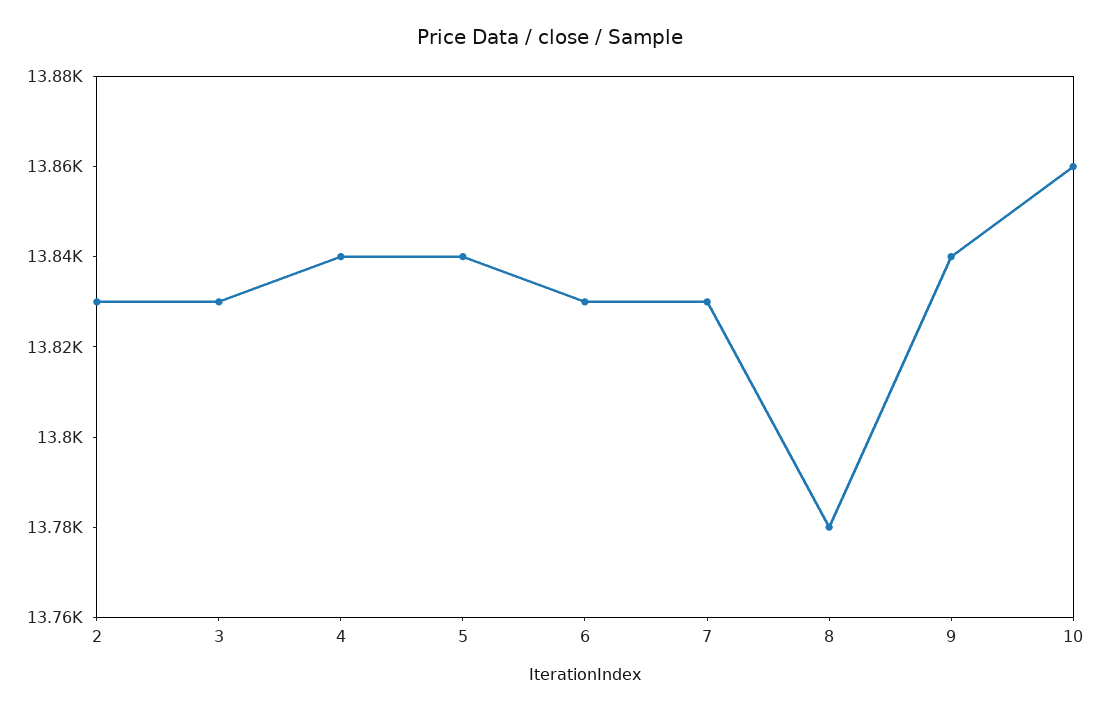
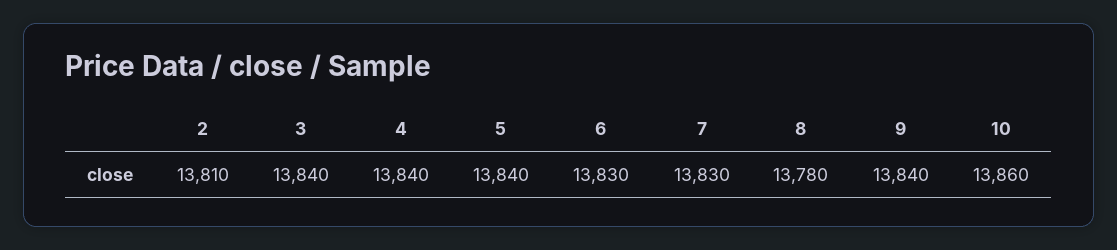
  {
-   "2": 13830,
+   "2": 13810,
-   "3": 13830,
+   "3": 13840,
    "4": 13840,
    "5": 13840,
    "6": 13830,
    "7": 13830,
    "8": 13780,
    "9": 13840,
    "10": 13860
  }

